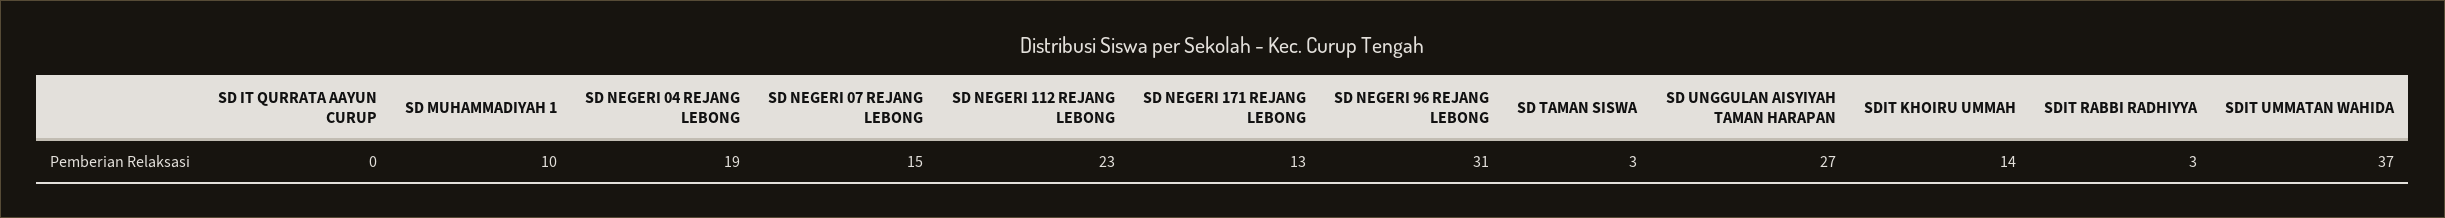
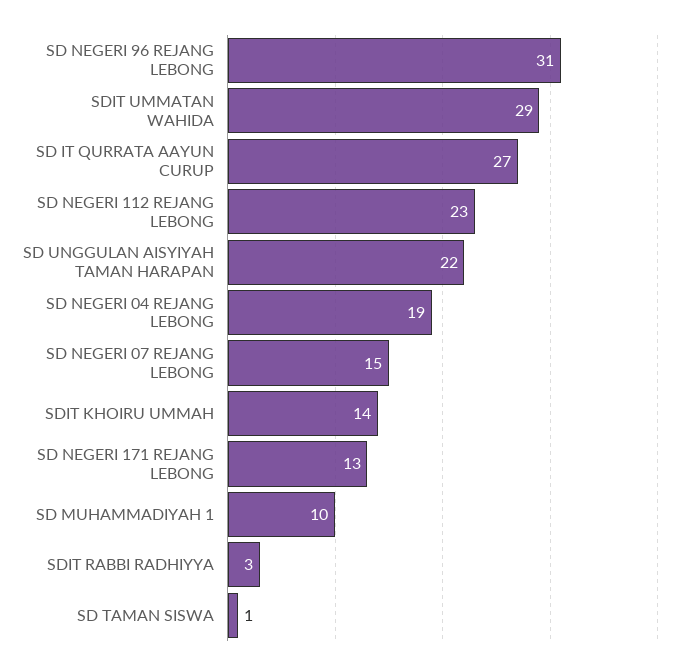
  {
-   "SD IT QURRATA AAYUN CURUP": 0,
+   "SD IT QURRATA AAYUN CURUP": 27,
    "SD MUHAMMADIYAH 1": 10,
    "SD NEGERI 04 REJANG LEBONG": 19,
    "SD NEGERI 07 REJANG LEBONG": 15,
    "SD NEGERI 112 REJANG LEBONG": 23,
    "SD NEGERI 171 REJANG LEBONG": 13,
    "SD NEGERI 96 REJANG LEBONG": 31,
-   "SD TAMAN SISWA": 3,
+   "SD TAMAN SISWA": 1,
-   "SD UNGGULAN AISYIYAH TAMAN HARAPAN": 27,
+   "SD UNGGULAN AISYIYAH TAMAN HARAPAN": 22,
    "SDIT KHOIRU UMMAH": 14,
    "SDIT RABBI RADHIYYA": 3,
-   "SDIT UMMATAN WAHIDA": 37
+   "SDIT UMMATAN WAHIDA": 29
  }

